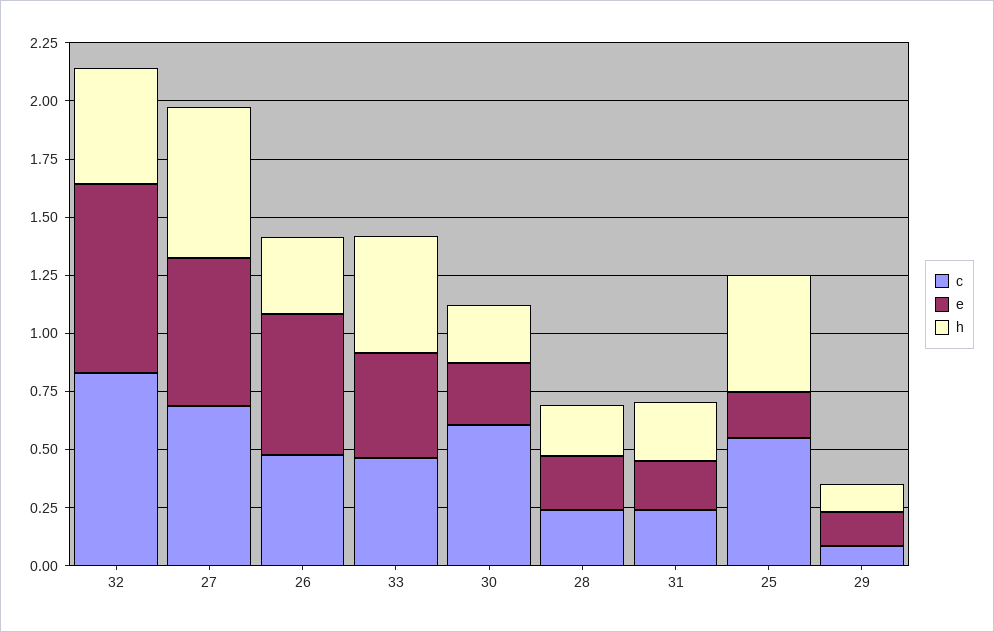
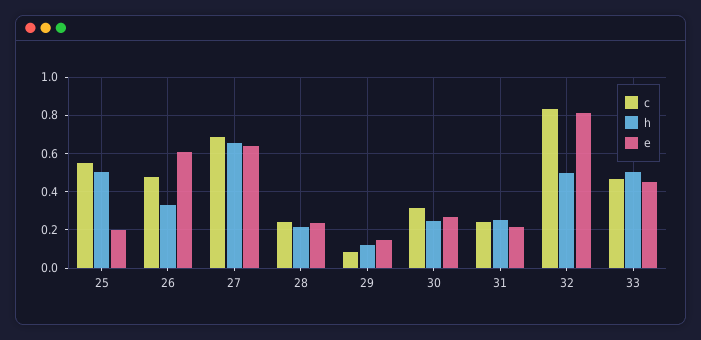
  {
    "c": {
      "32": 0.85,
      "27": 0.7,
      "26": 0.5,
      "33": 0.45,
-     "30": 0.6,
+     "30": 0.3,
      "28": 0.25,
      "31": 0.25,
      "25": 0.55,
      "29": 0.1
    },
    "e": {
      "32": 0.8,
      "27": 0.65,
      "26": 0.6,
      "33": 0.45,
      "30": 0.25,
      "28": 0.25,
      "31": 0.2,
      "25": 0.2,
      "29": 0.15
    },
    "h": {
      "32": 0.5,
      "27": 0.65,
      "26": 0.35,
      "33": 0.5,
      "30": 0.25,
      "28": 0.2,
      "31": 0.25,
      "25": 0.5,
      "29": 0.1
    }
  }

